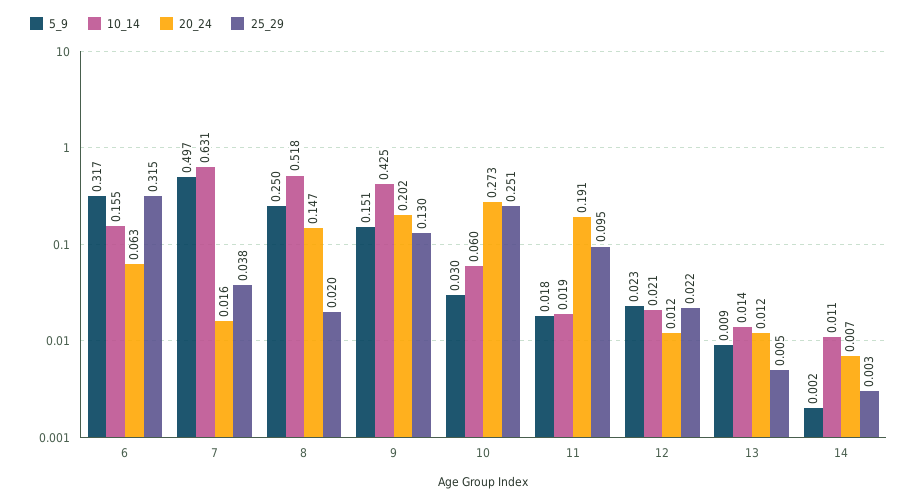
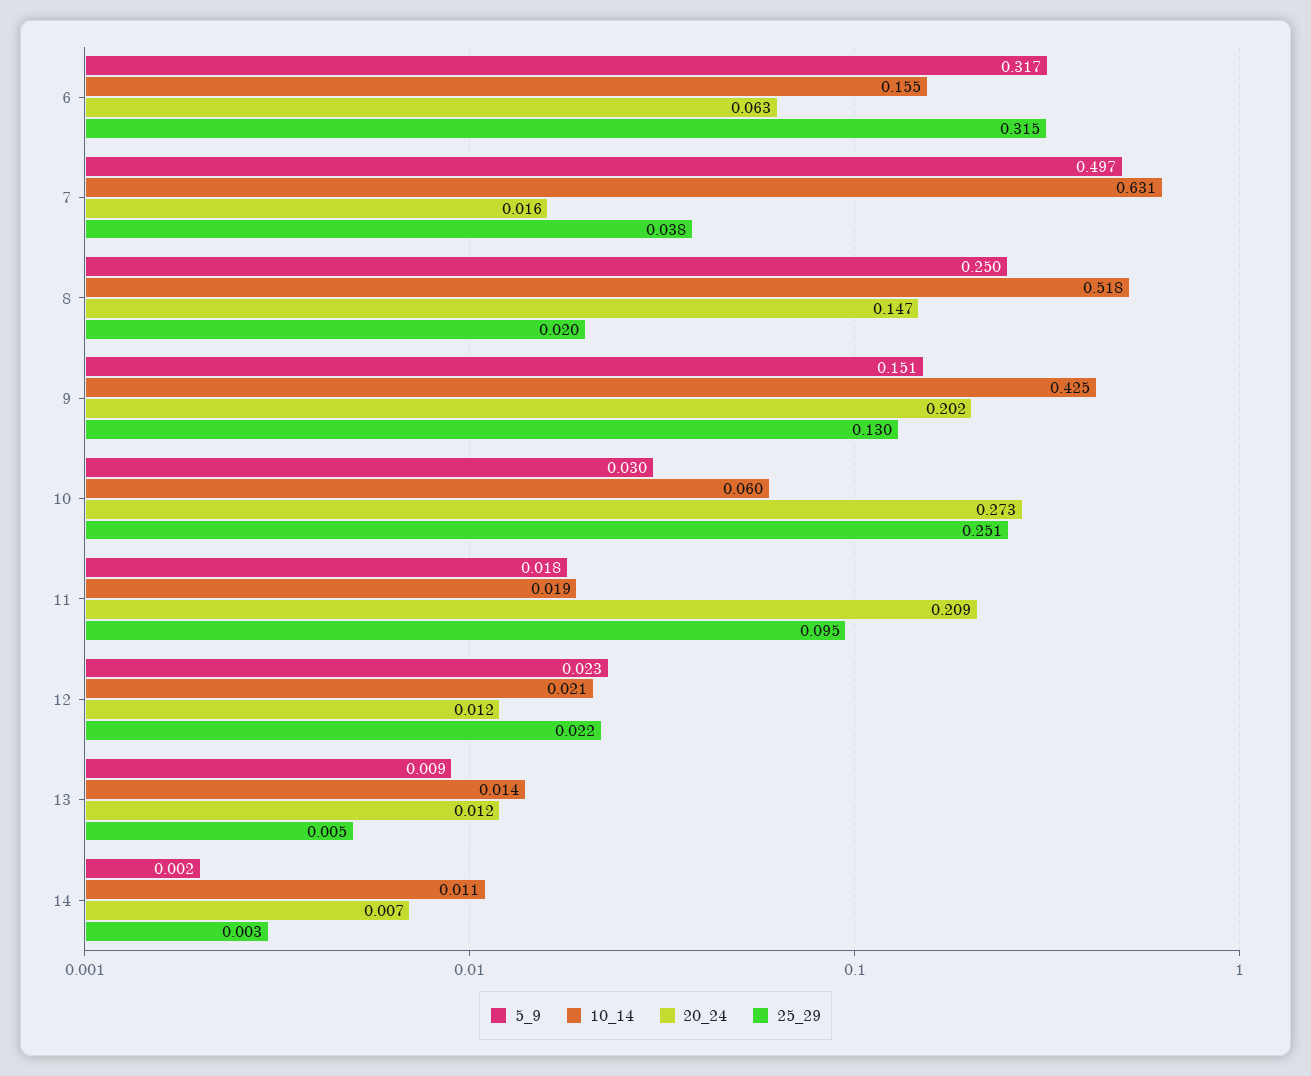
  {
    "5_9": {
      "6": 0.317,
      "7": 0.497,
      "8": 0.25,
      "9": 0.151,
      "10": 0.03,
      "11": 0.018,
      "12": 0.023,
      "13": 0.009,
      "14": 0.002
    },
    "10_14": {
      "6": 0.155,
      "7": 0.631,
      "8": 0.518,
      "9": 0.425,
      "10": 0.06,
      "11": 0.019,
      "12": 0.021,
      "13": 0.014,
      "14": 0.011
    },
    "20_24": {
      "6": 0.063,
      "7": 0.016,
      "8": 0.147,
      "9": 0.202,
      "10": 0.273,
-     "11": 0.191,
+     "11": 0.209,
      "12": 0.012,
      "13": 0.012,
      "14": 0.007
    },
    "25_29": {
      "6": 0.315,
      "7": 0.038,
      "8": 0.02,
      "9": 0.13,
      "10": 0.251,
      "11": 0.095,
      "12": 0.022,
      "13": 0.005,
      "14": 0.003
    }
  }

